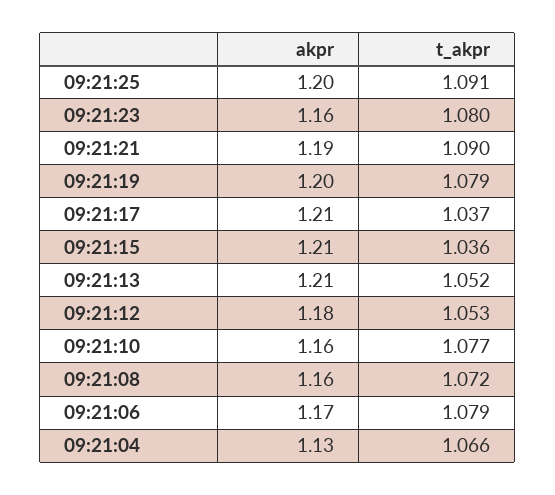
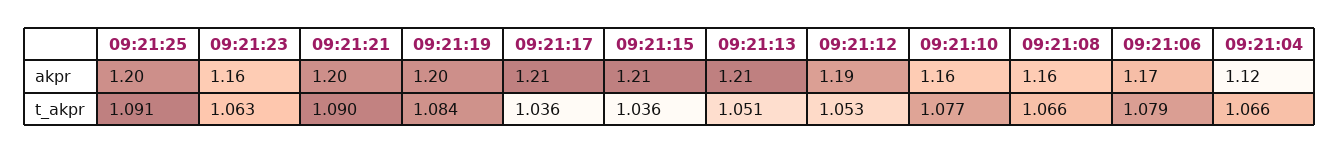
  {
    "akpr": {
      "09:21:25": 1.2,
      "09:21:23": 1.16,
-     "09:21:21": 1.19,
+     "09:21:21": 1.2,
      "09:21:19": 1.2,
      "09:21:17": 1.21,
      "09:21:15": 1.21,
      "09:21:13": 1.21,
-     "09:21:12": 1.18,
+     "09:21:12": 1.19,
      "09:21:10": 1.16,
      "09:21:08": 1.16,
      "09:21:06": 1.17,
-     "09:21:04": 1.13
+     "09:21:04": 1.12
    },
    "t_akpr": {
      "09:21:25": 1.091,
-     "09:21:23": 1.08,
+     "09:21:23": 1.063,
      "09:21:21": 1.09,
-     "09:21:19": 1.079,
+     "09:21:19": 1.084,
-     "09:21:17": 1.037,
+     "09:21:17": 1.036,
      "09:21:15": 1.036,
-     "09:21:13": 1.052,
+     "09:21:13": 1.051,
      "09:21:12": 1.053,
      "09:21:10": 1.077,
-     "09:21:08": 1.072,
+     "09:21:08": 1.066,
      "09:21:06": 1.079,
      "09:21:04": 1.066
    }
  }

